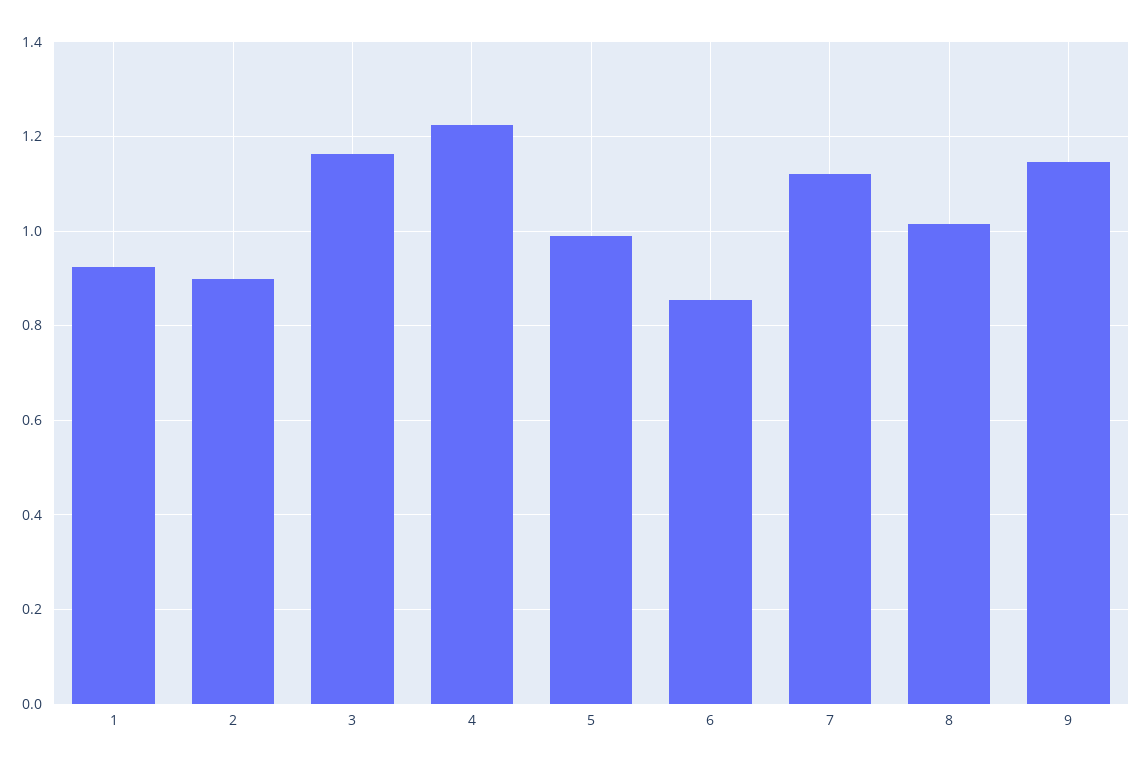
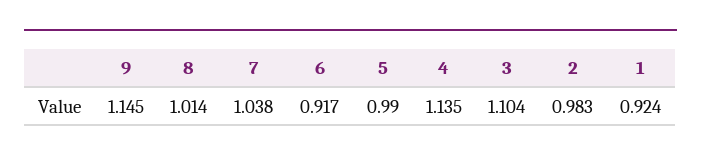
  {
    "1": 0.924,
-   "2": 0.9,
+   "2": 0.983,
-   "3": 1.16,
+   "3": 1.104,
-   "4": 1.22,
+   "4": 1.135,
    "5": 0.99,
-   "6": 0.86,
+   "6": 0.917,
-   "7": 1.12,
+   "7": 1.038,
    "8": 1.014,
    "9": 1.145
  }

